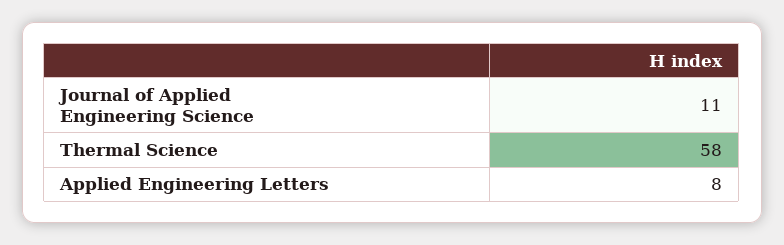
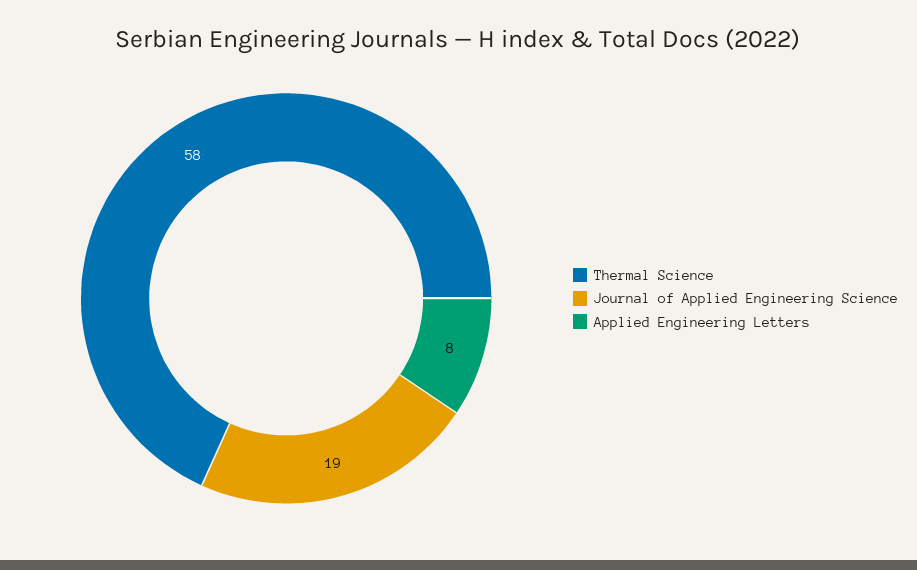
  {
-   "Journal of Applied Engineering Science": 11,
+   "Journal of Applied Engineering Science": 19,
    "Thermal Science": 58,
    "Applied Engineering Letters": 8
  }

